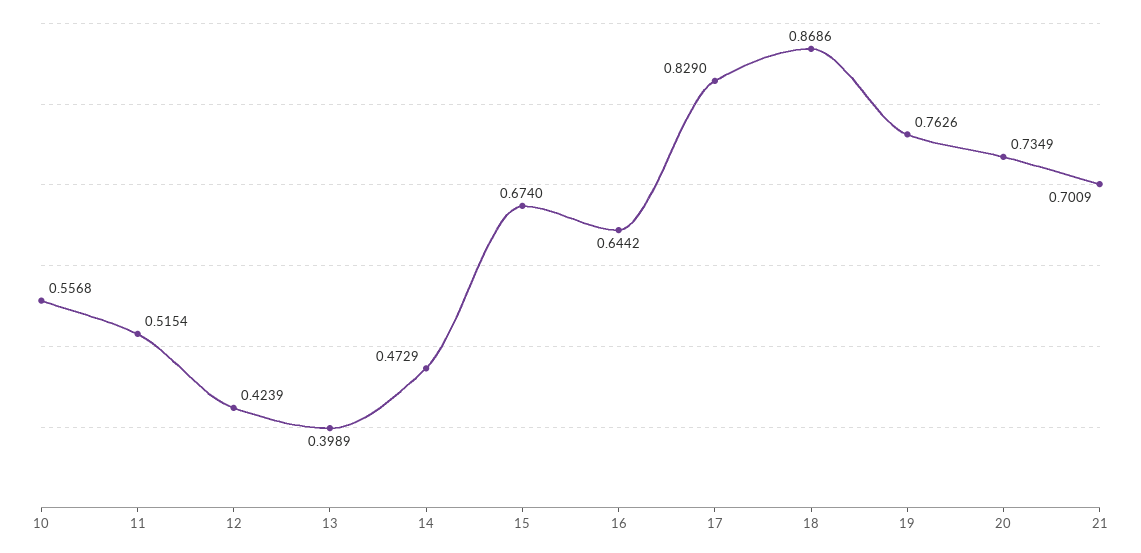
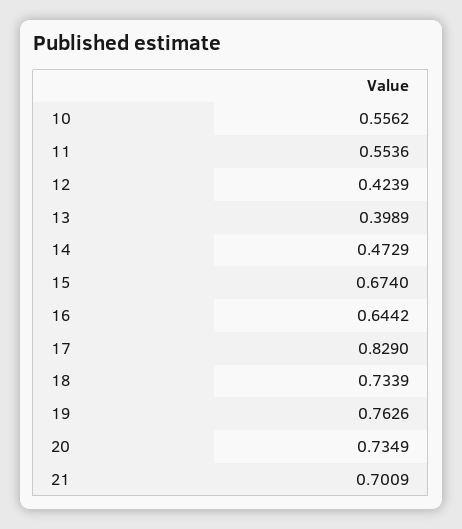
  {
-   "10": 0.5568,
+   "10": 0.5562,
-   "11": 0.5154,
+   "11": 0.5536,
    "12": 0.4239,
    "13": 0.3989,
    "14": 0.4729,
    "15": 0.674,
    "16": 0.6442,
    "17": 0.829,
-   "18": 0.8686,
+   "18": 0.7339,
    "19": 0.7626,
    "20": 0.7349,
    "21": 0.7009
  }

